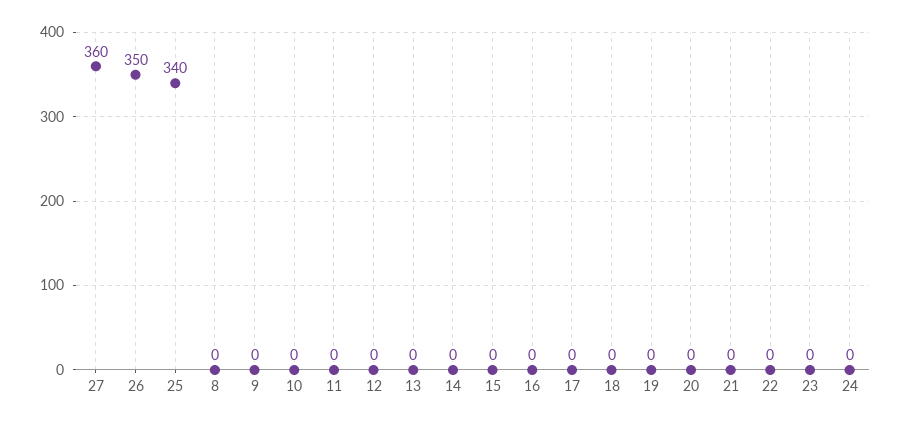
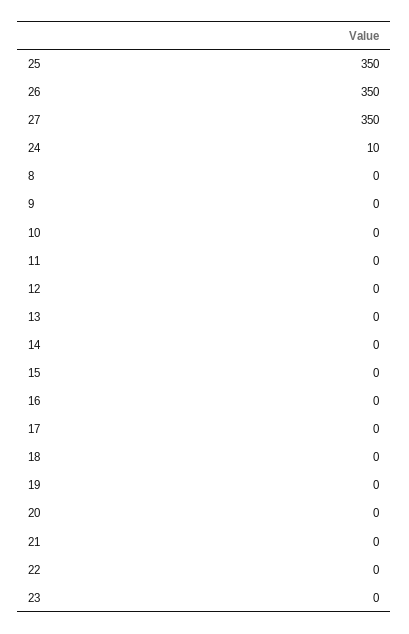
  {
-   "27": 360,
+   "27": 350,
    "26": 350,
-   "25": 340,
+   "25": 350,
    "8": 0,
    "9": 0,
    "10": 0,
    "11": 0,
    "12": 0,
    "13": 0,
    "14": 0,
    "15": 0,
    "16": 0,
    "17": 0,
    "18": 0,
    "19": 0,
    "20": 0,
    "21": 0,
    "22": 0,
    "23": 0,
-   "24": 0
+   "24": 10
  }

